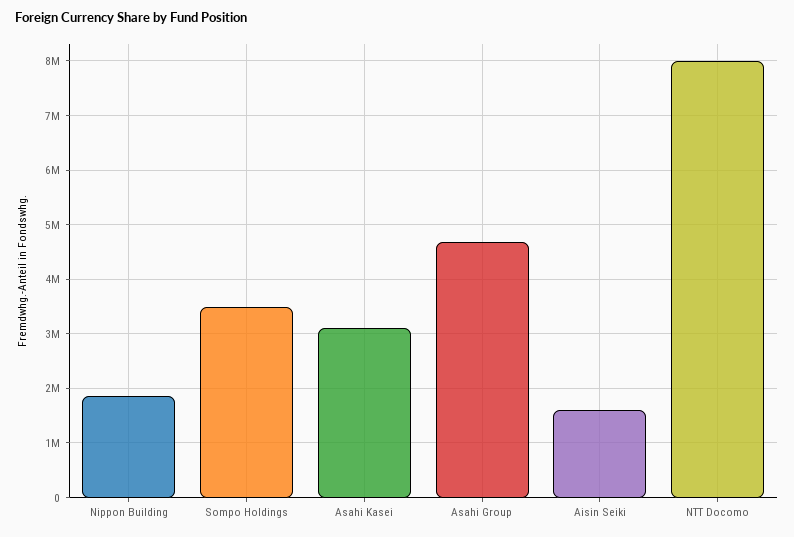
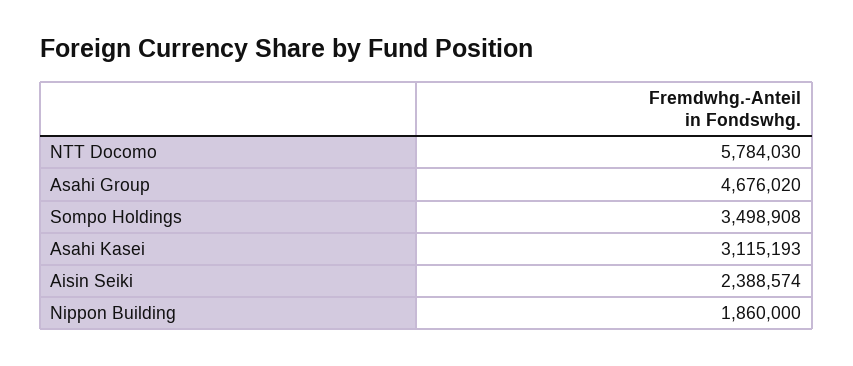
  {
    "Nippon Building": 1860000,
    "Sompo Holdings": 3498908,
    "Asahi Kasei": 3115193,
    "Asahi Group": 4676020,
-   "Aisin Seiki": 1600000,
+   "Aisin Seiki": 2388574,
-   "NTT Docomo": 8000000
+   "NTT Docomo": 5784030
  }

